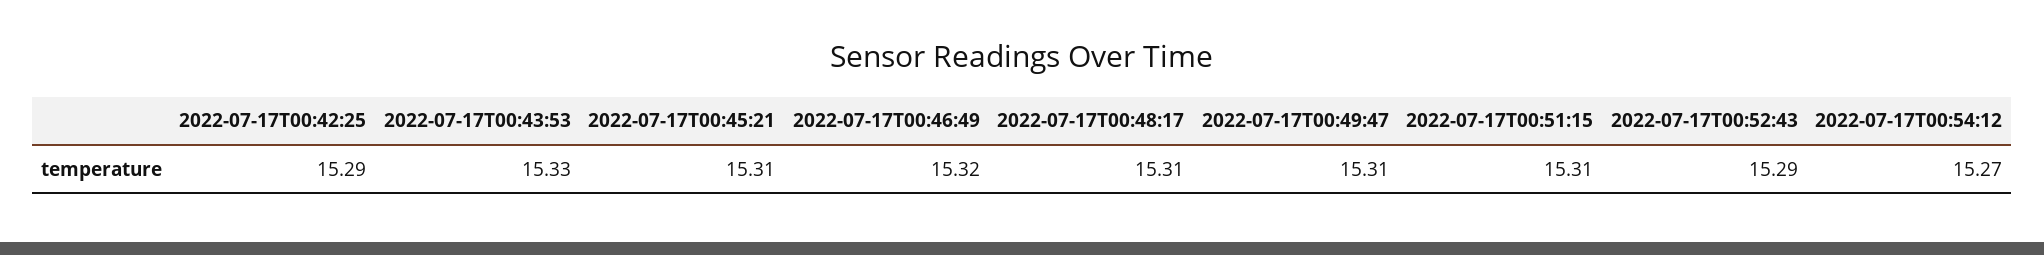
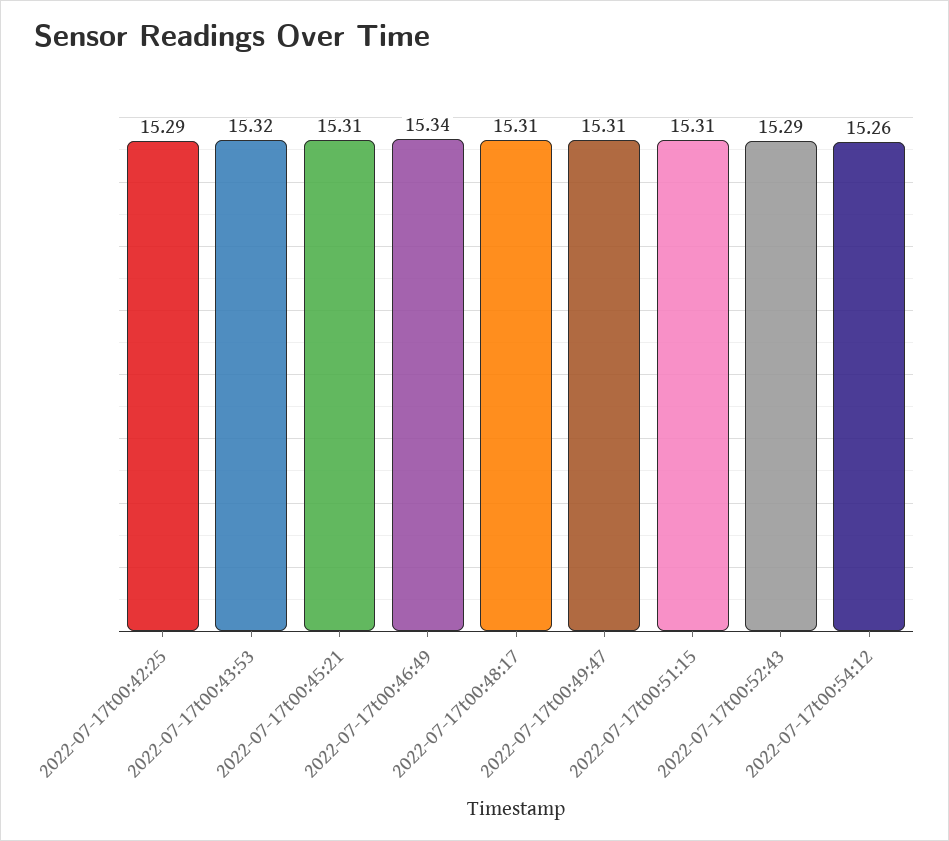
  {
    "2022-07-17T00:42:25": 15.29,
-   "2022-07-17T00:43:53": 15.33,
+   "2022-07-17T00:43:53": 15.32,
    "2022-07-17T00:45:21": 15.31,
-   "2022-07-17T00:46:49": 15.32,
+   "2022-07-17T00:46:49": 15.34,
    "2022-07-17T00:48:17": 15.31,
    "2022-07-17T00:49:47": 15.31,
    "2022-07-17T00:51:15": 15.31,
    "2022-07-17T00:52:43": 15.29,
-   "2022-07-17T00:54:12": 15.27
+   "2022-07-17T00:54:12": 15.26
  }

